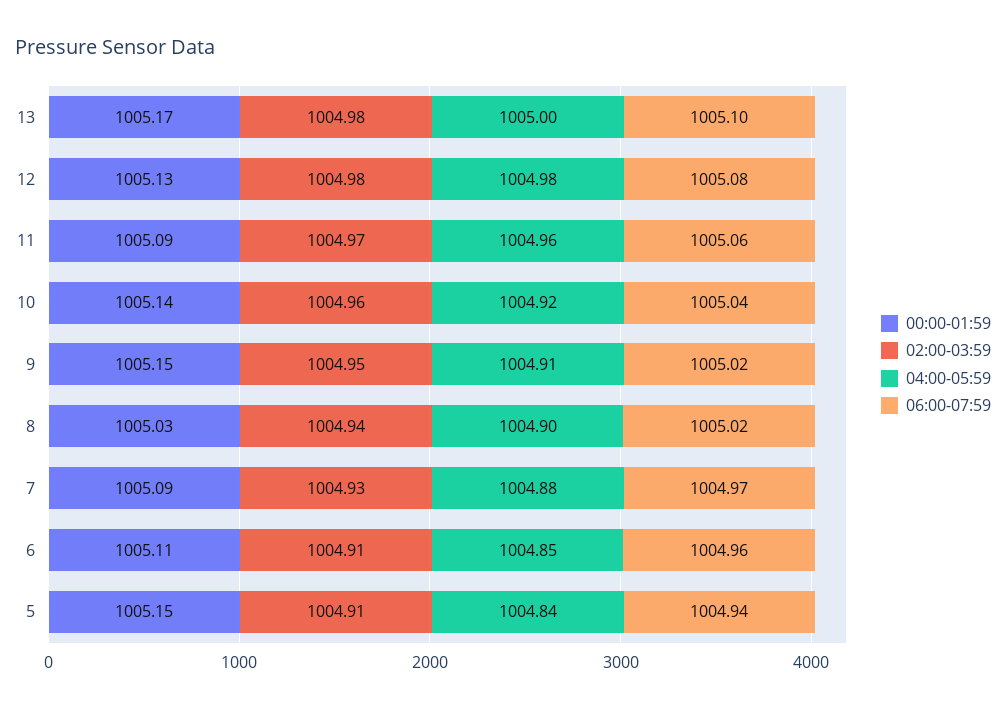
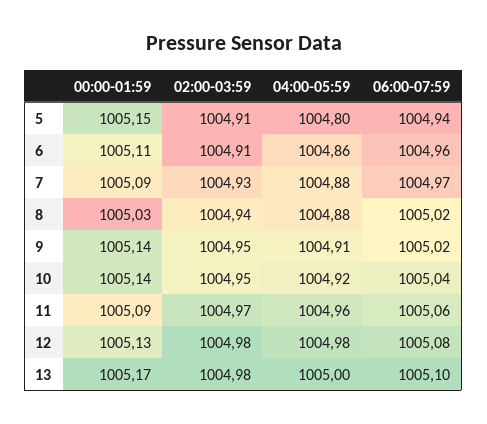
  {
    "00:00-01:59": {
      "13": 1005.17,
      "12": 1005.13,
      "11": 1005.09,
      "10": 1005.14,
-     "9": 1005.15,
+     "9": 1005.14,
      "8": 1005.03,
      "7": 1005.09,
      "6": 1005.11,
      "5": 1005.15
    },
    "02:00-03:59": {
      "13": 1004.98,
      "12": 1004.98,
      "11": 1004.97,
-     "10": 1004.96,
+     "10": 1004.95,
      "9": 1004.95,
      "8": 1004.94,
      "7": 1004.93,
      "6": 1004.91,
      "5": 1004.91
    },
    "04:00-05:59": {
      "13": 1005,
      "12": 1004.98,
      "11": 1004.96,
      "10": 1004.92,
      "9": 1004.91,
-     "8": 1004.9,
+     "8": 1004.88,
      "7": 1004.88,
-     "6": 1004.85,
+     "6": 1004.86,
-     "5": 1004.84
+     "5": 1004.8
    },
    "06:00-07:59": {
      "13": 1005.1,
      "12": 1005.08,
      "11": 1005.06,
      "10": 1005.04,
      "9": 1005.02,
      "8": 1005.02,
      "7": 1004.97,
      "6": 1004.96,
      "5": 1004.94
    }
  }

